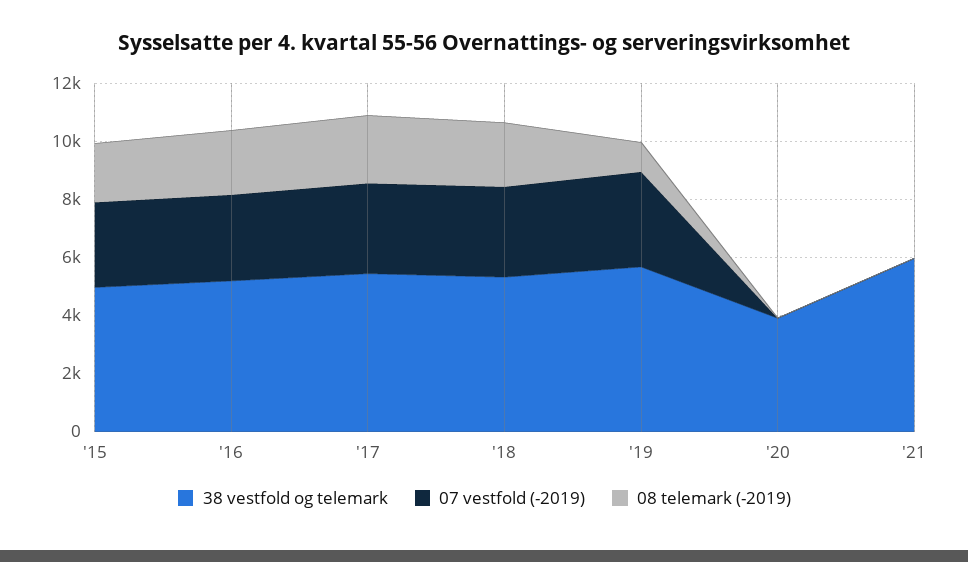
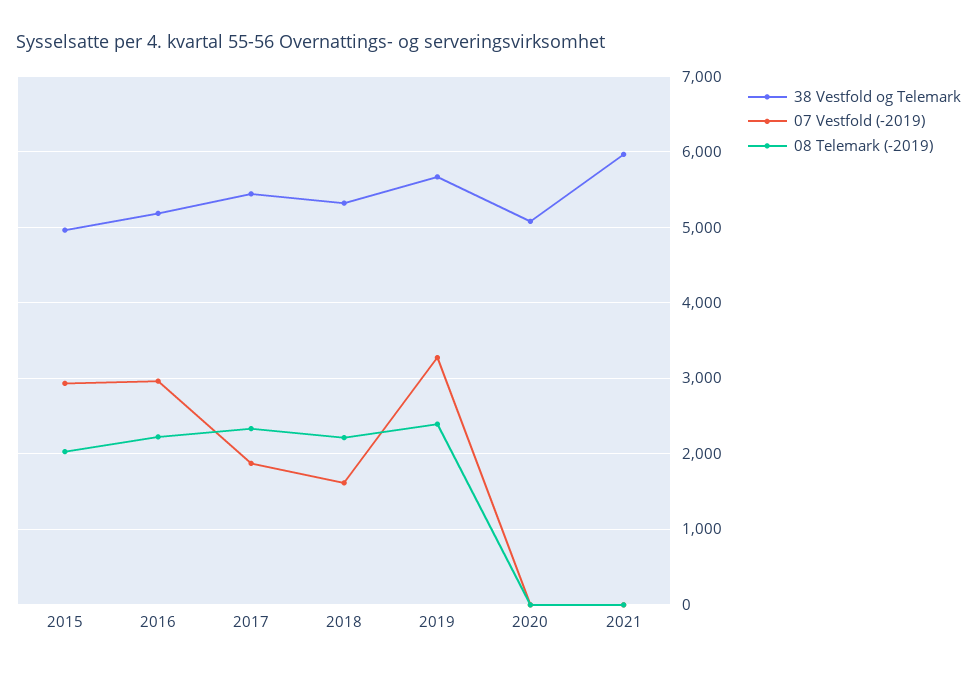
  {
    "38 vestfold og telemark": {
      "'15": 5000,
      "'16": 5200,
      "'17": 5400,
      "'18": 5300,
      "'19": 5700,
-     "'20": 4000,
+     "'20": 5100,
      "'21": 6000
    },
    "07 vestfold (-2019)": {
      "'15": 2900,
      "'16": 3000,
-     "'17": 3000,
+     "'17": 1900,
-     "'18": 3000,
+     "'18": 1600,
      "'19": 3300,
      "'20": 0,
      "'21": 0
    },
    "08 telemark (-2019)": {
      "'15": 2000,
      "'16": 2200,
      "'17": 2300,
      "'18": 2200,
-     "'19": 1000,
+     "'19": 2400,
      "'20": 0,
      "'21": 0
    }
  }

